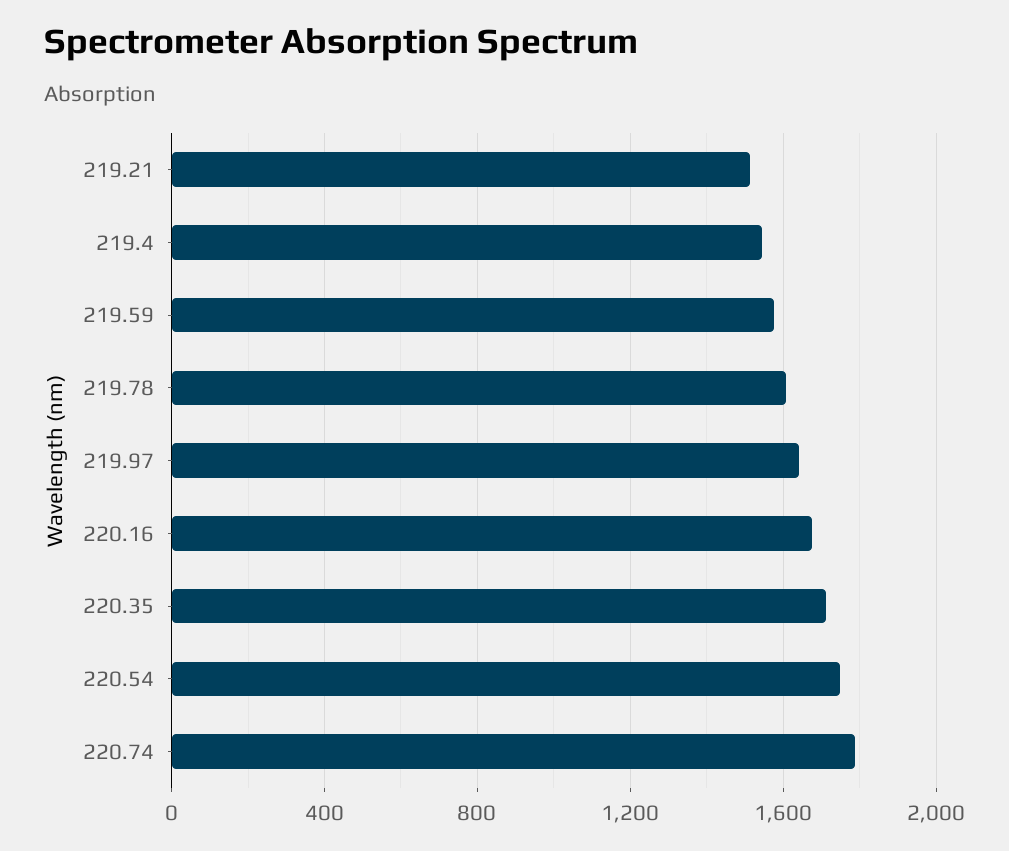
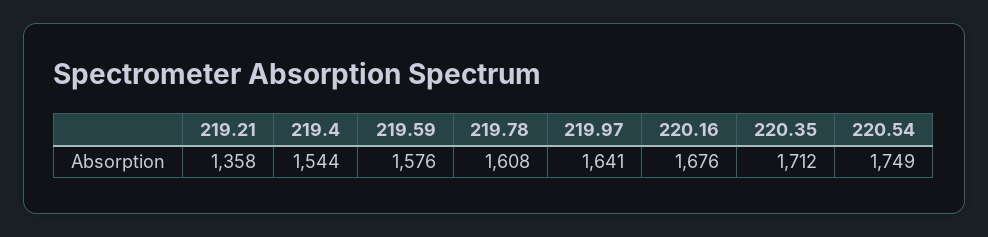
  {
-   "219.21": 1500,
+   "219.21": 1358,
    "219.4": 1544,
    "219.59": 1576,
    "219.78": 1608,
    "219.97": 1641,
    "220.16": 1676,
    "220.35": 1712,
-   "220.54": 1749,
+   "220.54": 1749
-   "220.74": 1800
  }

